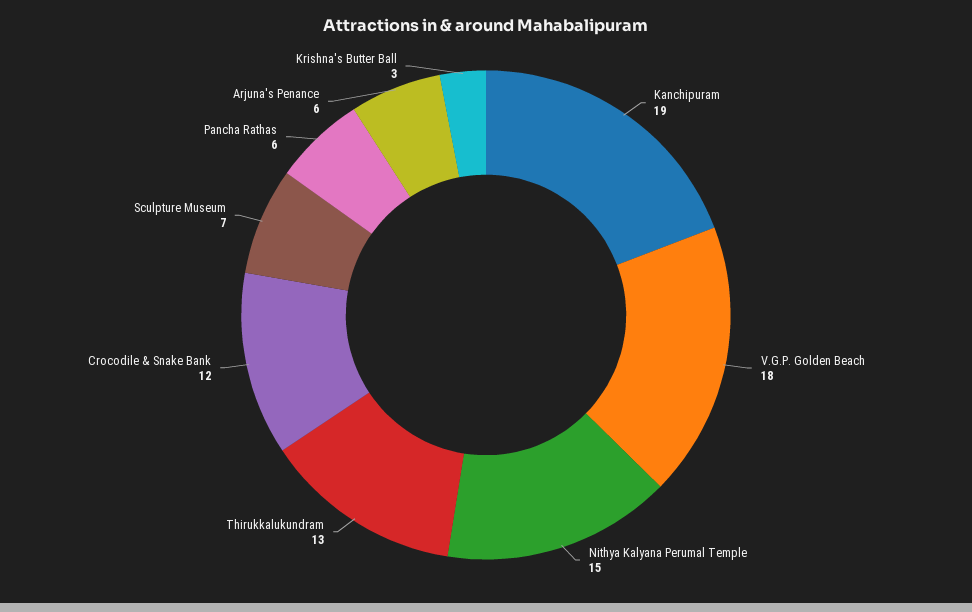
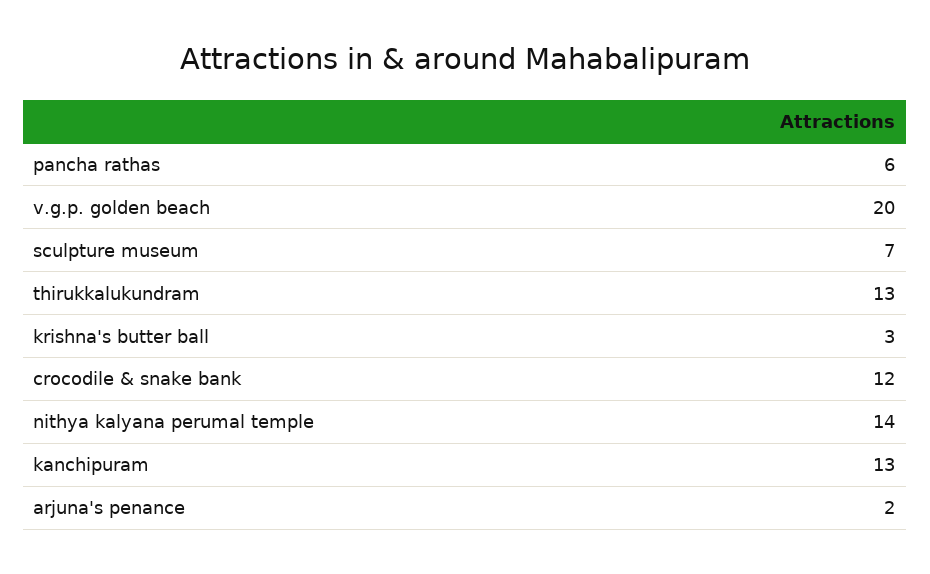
  {
-   "Kanchipuram": 19,
+   "Kanchipuram": 13,
-   "V.G.P. Golden Beach": 18,
+   "V.G.P. Golden Beach": 20,
-   "Nithya Kalyana Perumal Temple": 15,
+   "Nithya Kalyana Perumal Temple": 14,
    "Thirukkalukundram": 13,
    "Crocodile & Snake Bank": 12,
    "Sculpture Museum": 7,
    "Pancha Rathas": 6,
-   "Arjuna's Penance": 6,
+   "Arjuna's Penance": 2,
    "Krishna's Butter Ball": 3
  }

